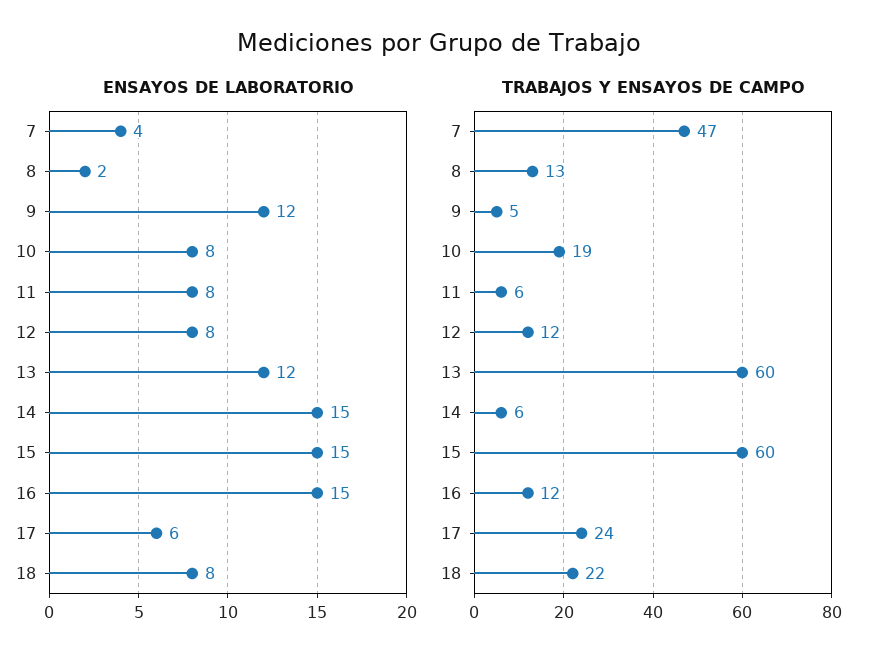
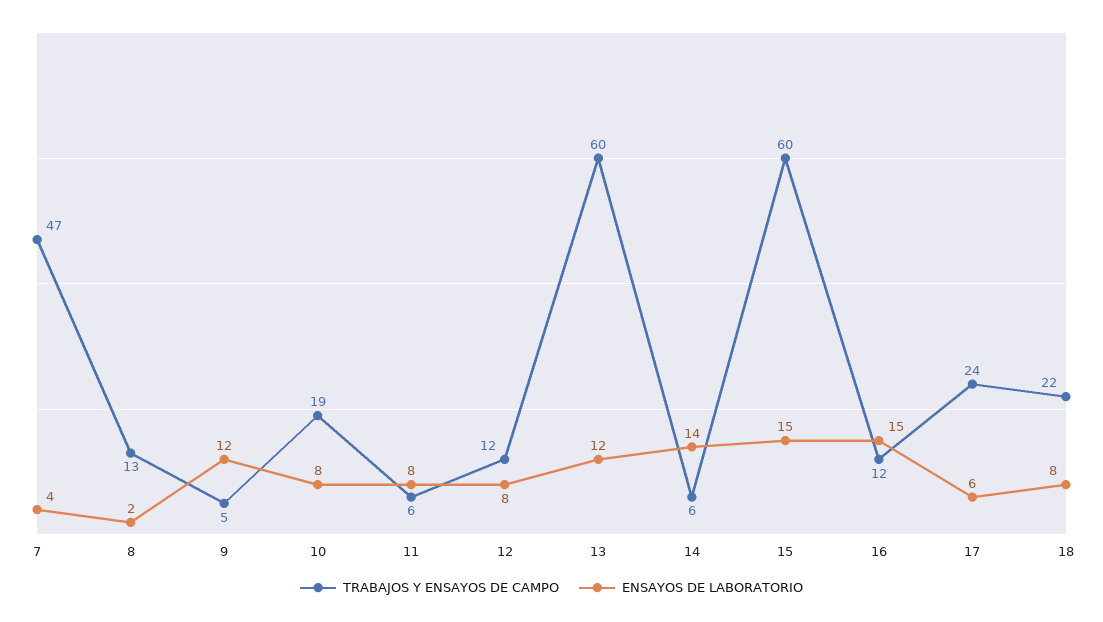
  {
    "ENSAYOS DE LABORATORIO": {
      "7": 4,
      "8": 2,
      "9": 12,
      "10": 8,
      "11": 8,
      "12": 8,
      "13": 12,
-     "14": 15,
+     "14": 14,
      "15": 15,
      "16": 15,
      "17": 6,
      "18": 8
    },
    "TRABAJOS Y ENSAYOS DE CAMPO": {
      "7": 47,
      "8": 13,
      "9": 5,
      "10": 19,
      "11": 6,
      "12": 12,
      "13": 60,
      "14": 6,
      "15": 60,
      "16": 12,
      "17": 24,
      "18": 22
    }
  }

